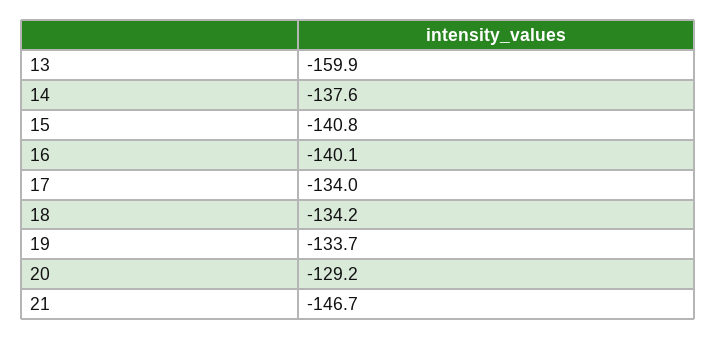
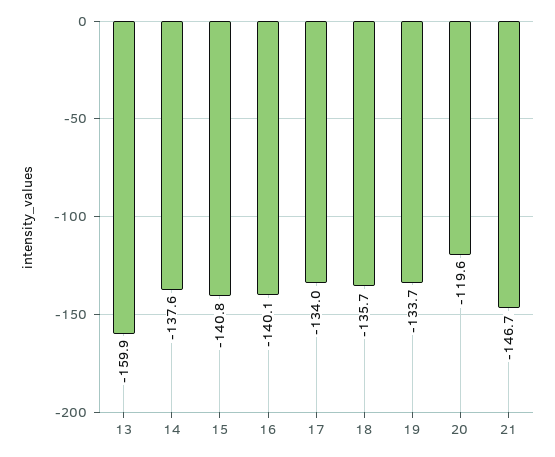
  {
    "13": -159.9,
    "14": -137.6,
    "15": -140.8,
    "16": -140.1,
    "17": -134,
-   "18": -134.2,
+   "18": -135.7,
    "19": -133.7,
-   "20": -129.2,
+   "20": -119.6,
    "21": -146.7
  }

